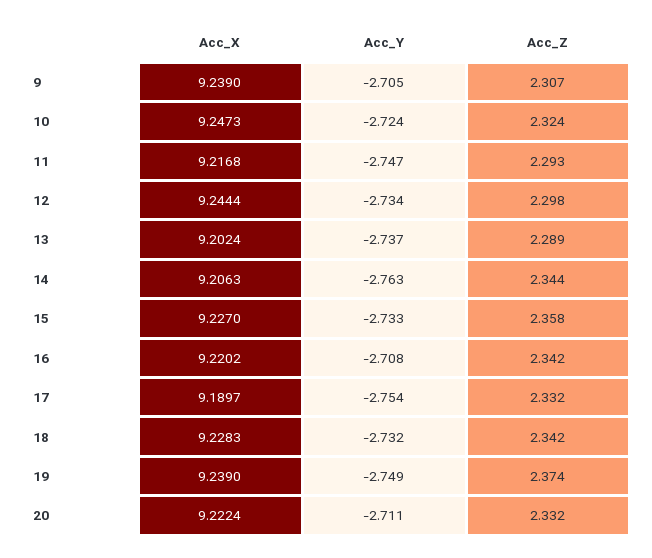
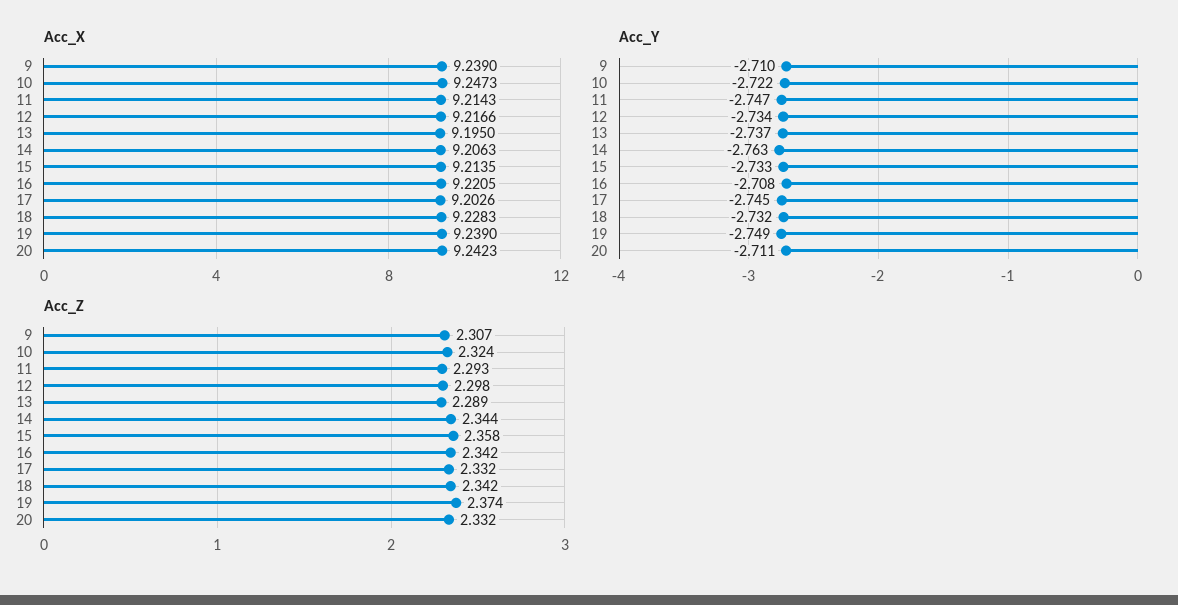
  {
    "Acc_X": {
      "9": 9.239,
      "10": 9.2473,
-     "11": 9.2168,
+     "11": 9.2143,
-     "12": 9.2444,
+     "12": 9.2166,
-     "13": 9.2024,
+     "13": 9.195,
      "14": 9.2063,
-     "15": 9.227,
+     "15": 9.2135,
-     "16": 9.2202,
+     "16": 9.2205,
-     "17": 9.1897,
+     "17": 9.2026,
      "18": 9.2283,
      "19": 9.239,
-     "20": 9.2224
+     "20": 9.2423
    },
    "Acc_Y": {
-     "9": -2.705,
+     "9": -2.71,
-     "10": -2.724,
+     "10": -2.722,
      "11": -2.747,
      "12": -2.734,
      "13": -2.737,
      "14": -2.763,
      "15": -2.733,
      "16": -2.708,
-     "17": -2.754,
+     "17": -2.745,
      "18": -2.732,
      "19": -2.749,
      "20": -2.711
    },
    "Acc_Z": {
      "9": 2.307,
      "10": 2.324,
      "11": 2.293,
      "12": 2.298,
      "13": 2.289,
      "14": 2.344,
      "15": 2.358,
      "16": 2.342,
      "17": 2.332,
      "18": 2.342,
      "19": 2.374,
      "20": 2.332
    }
  }

